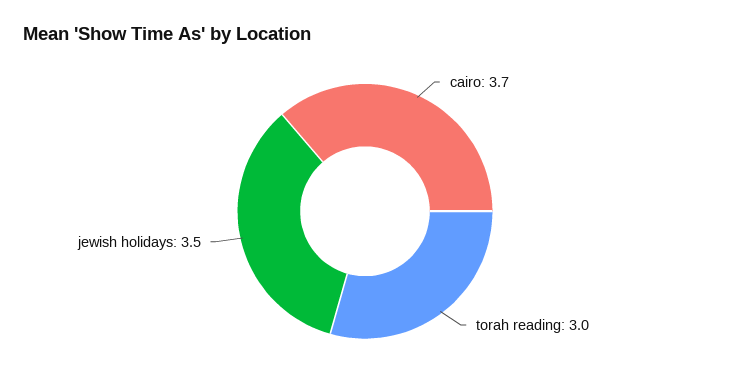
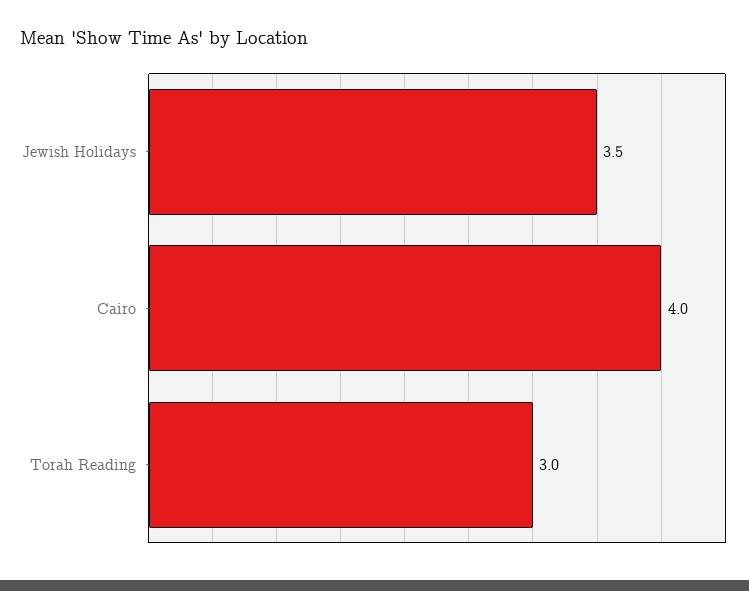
  {
-   "cairo": 3.7,
+   "cairo": 4,
    "torah reading": 3,
    "jewish holidays": 3.5
  }

